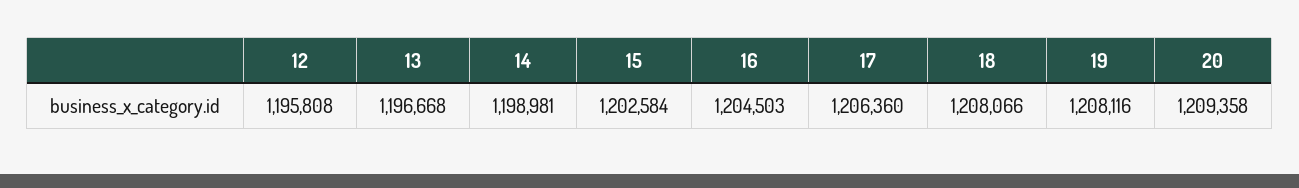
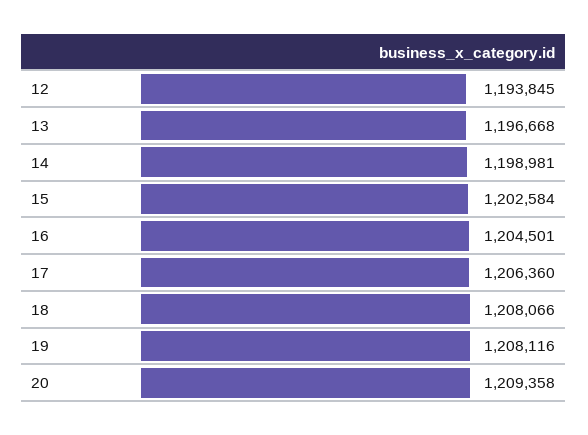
  {
-   "12": 1195808,
+   "12": 1193845,
    "13": 1196668,
    "14": 1198981,
    "15": 1202584,
-   "16": 1204503,
+   "16": 1204501,
    "17": 1206360,
    "18": 1208066,
    "19": 1208116,
    "20": 1209358
  }

